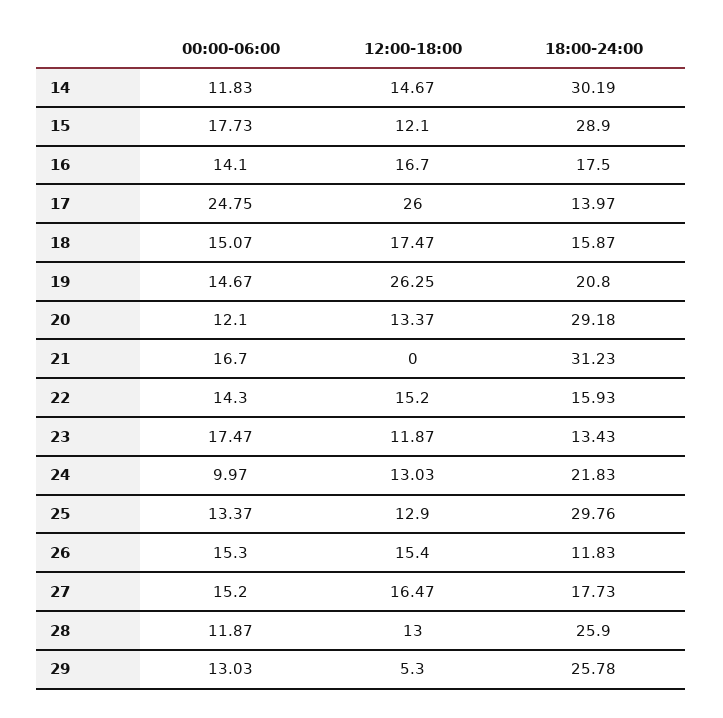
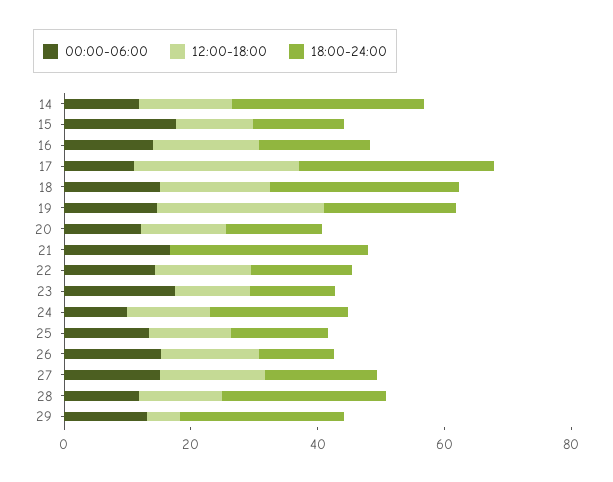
  {
    "00:00-06:00": {
      "14": 11.83,
      "15": 17.73,
      "16": 14.1,
-     "17": 24.75,
+     "17": 10,
      "18": 15.07,
      "19": 14.67,
      "20": 12.1,
      "21": 16.7,
      "22": 14.3,
      "23": 17.47,
      "24": 9.97,
      "25": 13.37,
      "26": 15.3,
      "27": 15.2,
      "28": 11.87,
      "29": 13.03
    },
    "12:00-18:00": {
      "14": 14.67,
      "15": 12.1,
      "16": 16.7,
      "17": 26,
      "18": 17.47,
      "19": 26.25,
      "20": 13.37,
      "21": 0,
      "22": 15.2,
      "23": 11.87,
      "24": 13.03,
      "25": 12.9,
      "26": 15.4,
      "27": 16.47,
      "28": 13,
      "29": 5.3
    },
    "18:00-24:00": {
      "14": 30.19,
-     "15": 28.9,
+     "15": 15,
      "16": 17.5,
-     "17": 13.97,
+     "17": 30,
-     "18": 15.87,
+     "18": 30,
      "19": 20.8,
-     "20": 29.18,
+     "20": 15,
      "21": 31.23,
      "22": 15.93,
      "23": 13.43,
      "24": 21.83,
-     "25": 29.76,
+     "25": 15,
      "26": 11.83,
      "27": 17.73,
      "28": 25.9,
      "29": 25.78
    }
  }

